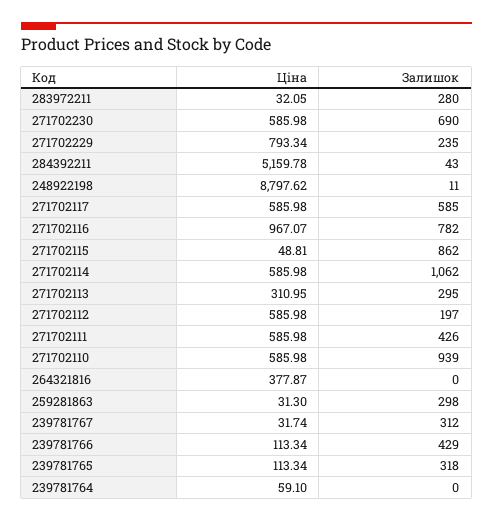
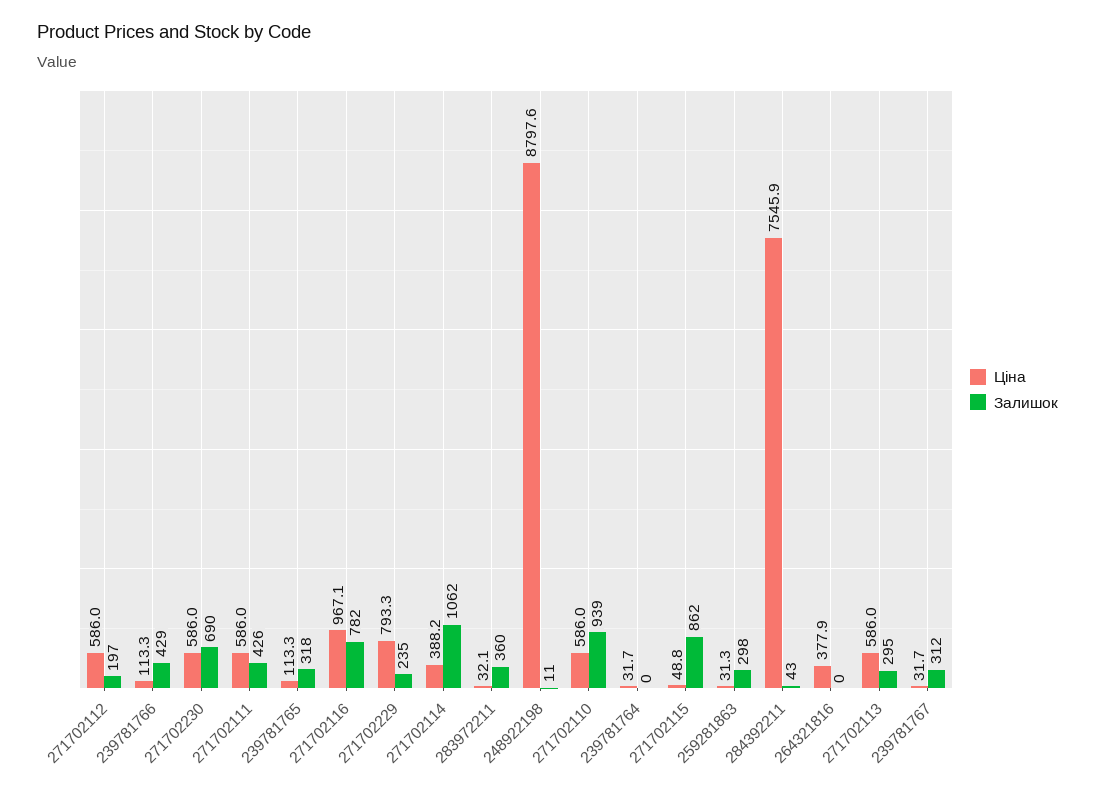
  {
    "Ціна": {
      "283972211": 32.05,
      "271702230": 585.98,
      "271702229": 793.34,
-     "284392211": 5159.78,
+     "284392211": 7545.9,
      "248922198": 8797.62,
-     "271702117": 585.98,
      "271702116": 967.07,
      "271702115": 48.81,
-     "271702114": 585.98,
+     "271702114": 388.2,
-     "271702113": 310.95,
+     "271702113": 586,
      "271702112": 585.98,
      "271702111": 585.98,
      "271702110": 585.98,
      "264321816": 377.87,
      "259281863": 31.3,
      "239781767": 31.74,
      "239781766": 113.34,
      "239781765": 113.34,
-     "239781764": 59.1
+     "239781764": 31.7
    },
    "Залишок": {
-     "283972211": 280,
+     "283972211": 360,
      "271702230": 690,
      "271702229": 235,
      "284392211": 43,
      "248922198": 11,
-     "271702117": 585,
      "271702116": 782,
      "271702115": 862,
      "271702114": 1062,
      "271702113": 295,
      "271702112": 197,
      "271702111": 426,
      "271702110": 939,
      "264321816": 0,
      "259281863": 298,
      "239781767": 312,
      "239781766": 429,
      "239781765": 318,
      "239781764": 0
    }
  }

